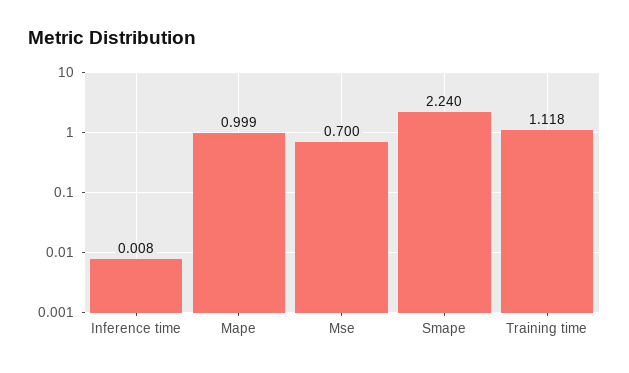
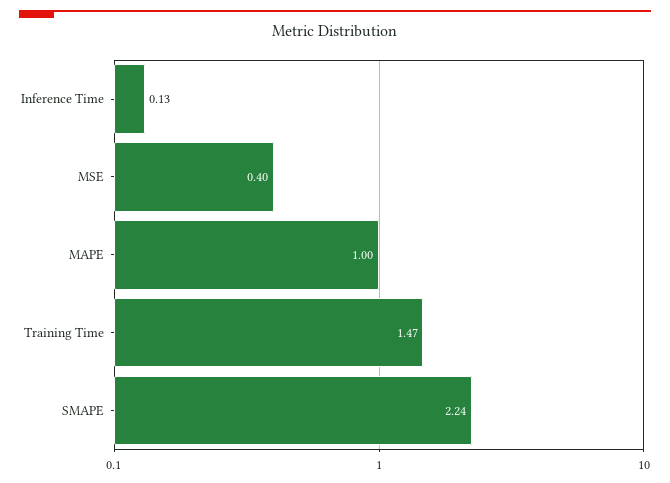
  {
-   "Inference time": 0.008,
+   "Inference time": 0.13,
    "Mape": 0.999,
-   "Mse": 0.7,
+   "Mse": 0.4,
    "Smape": 2.24,
-   "Training time": 1.118
+   "Training time": 1.47
  }

